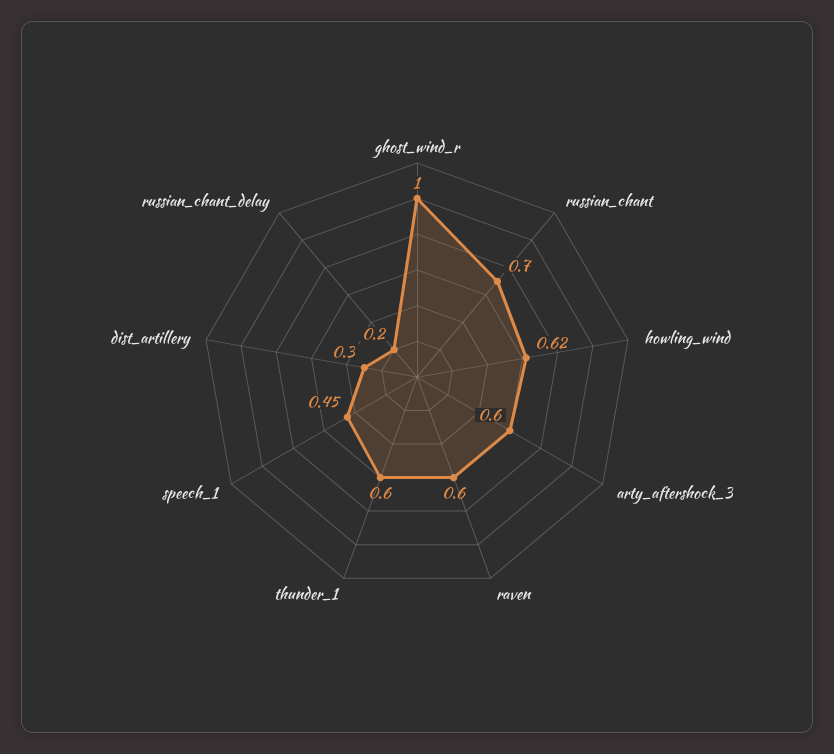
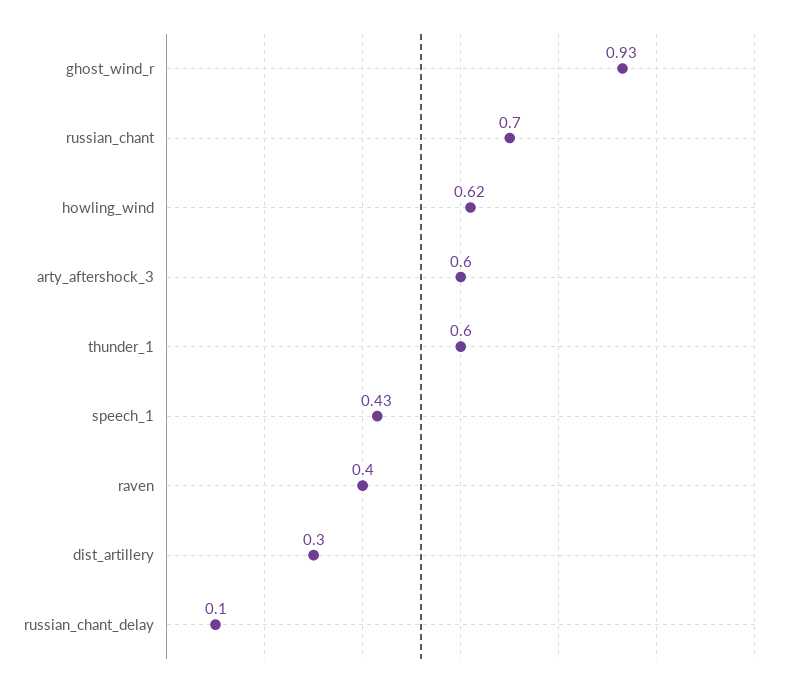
  {
-   "ghost_wind_r": 1,
+   "ghost_wind_r": 0.93,
    "russian_chant": 0.7,
    "howling_wind": 0.62,
    "arty_aftershock_3": 0.6,
-   "raven": 0.6,
+   "raven": 0.4,
    "thunder_1": 0.6,
-   "speech_1": 0.45,
+   "speech_1": 0.43,
    "dist_artillery": 0.3,
-   "russian_chant_delay": 0.2
+   "russian_chant_delay": 0.1
  }

